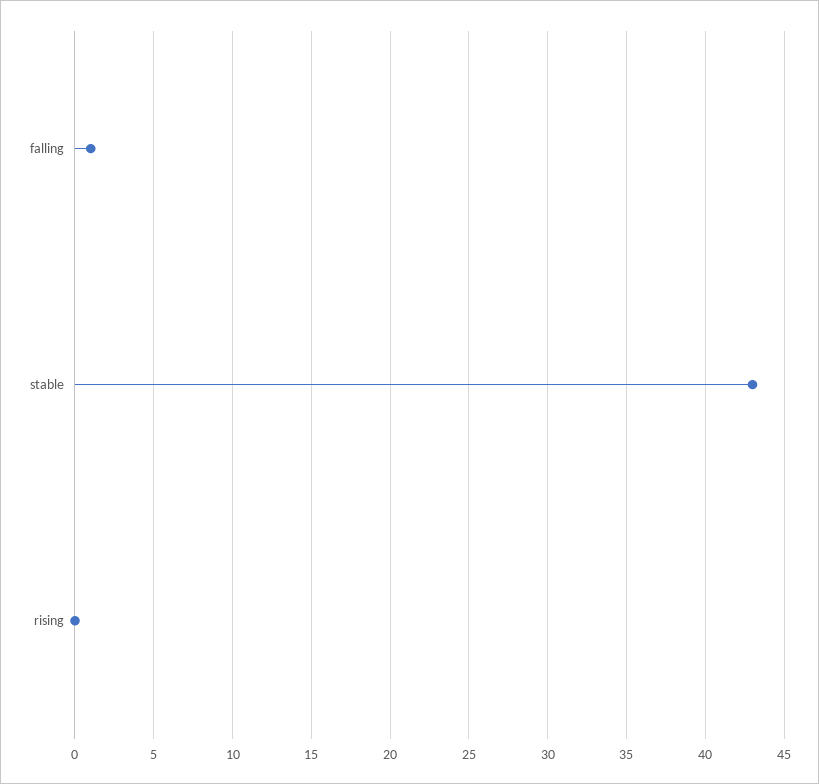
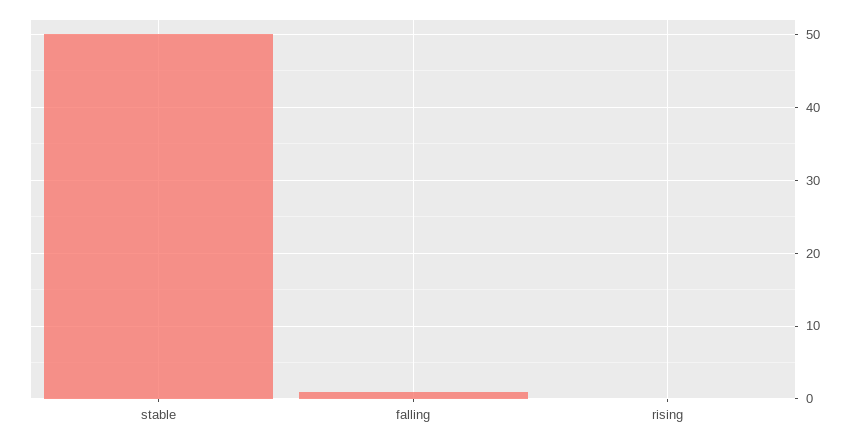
  {
    "falling": 1,
-   "stable": 43,
+   "stable": 50,
    "rising": 0
  }

